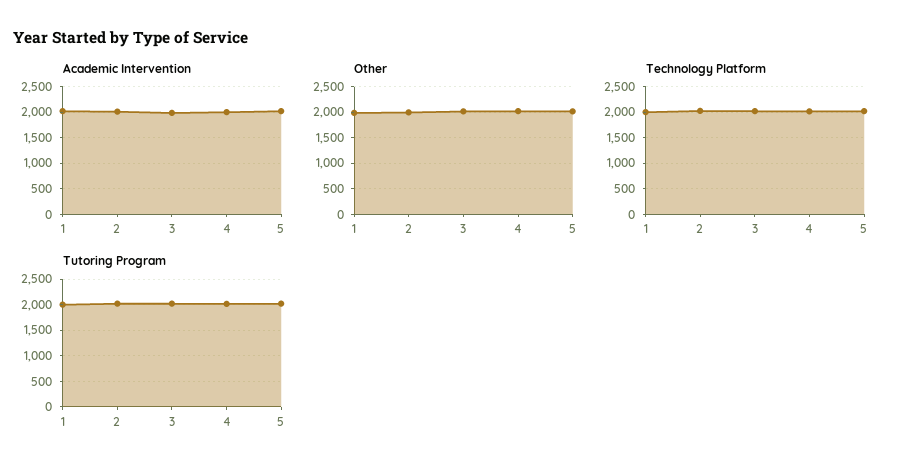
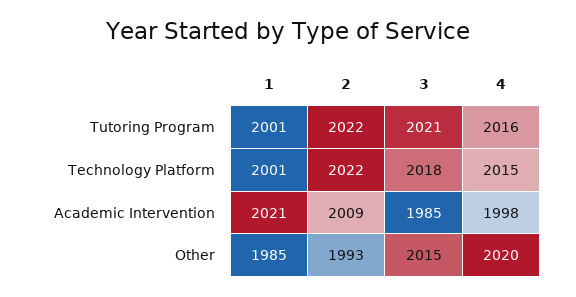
  {
    "Academic Intervention": {
      "1": 2021,
      "2": 2009,
      "3": 1985,
-     "4": 1998,
+     "4": 1998
-     "5": 2000
    },
    "Other": {
      "1": 1985,
      "2": 1993,
      "3": 2015,
-     "4": 2020,
+     "4": 2020
-     "5": 2000
    },
    "Technology Platform": {
      "1": 2001,
      "2": 2022,
      "3": 2018,
-     "4": 2015,
+     "4": 2015
-     "5": 2000
    },
    "Tutoring Program": {
      "1": 2001,
      "2": 2022,
      "3": 2021,
-     "4": 2016,
+     "4": 2016
-     "5": 2000
    }
  }

